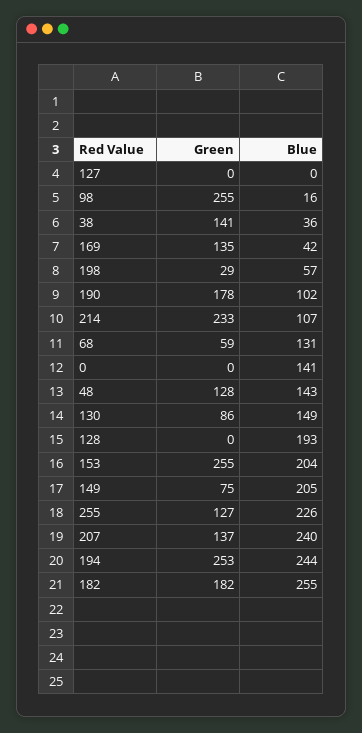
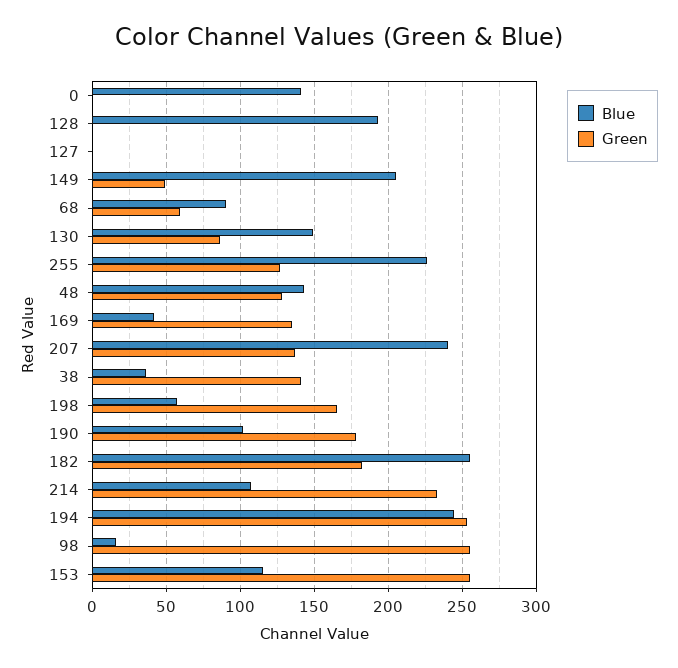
  {
    "Green": {
      "127": 0,
      "98": 255,
      "38": 141,
      "169": 135,
-     "198": 29,
+     "198": 165,
      "190": 178,
      "214": 233,
      "68": 59,
      "0": 0,
      "48": 128,
      "130": 86,
      "128": 0,
      "153": 255,
-     "149": 75,
+     "149": 50,
      "255": 127,
      "207": 137,
      "194": 253,
      "182": 182
    },
    "Blue": {
      "127": 0,
      "98": 16,
      "38": 36,
      "169": 42,
      "198": 57,
      "190": 102,
      "214": 107,
-     "68": 131,
+     "68": 90,
      "0": 141,
      "48": 143,
      "130": 149,
      "128": 193,
-     "153": 204,
+     "153": 115,
      "149": 205,
      "255": 226,
      "207": 240,
      "194": 244,
      "182": 255
    }
  }

